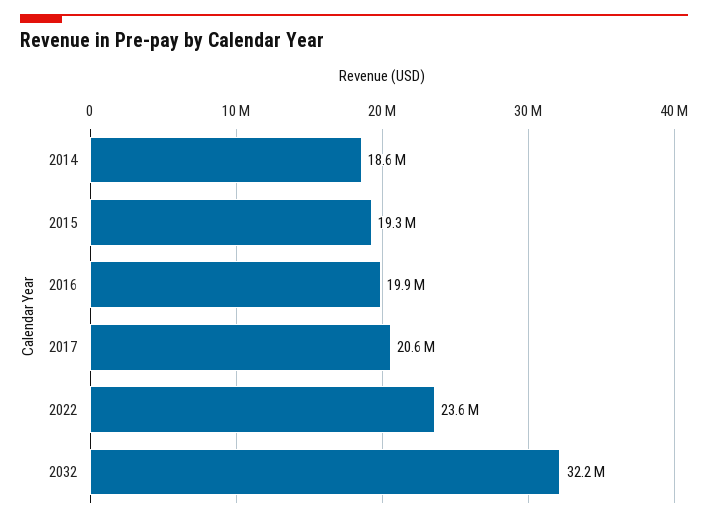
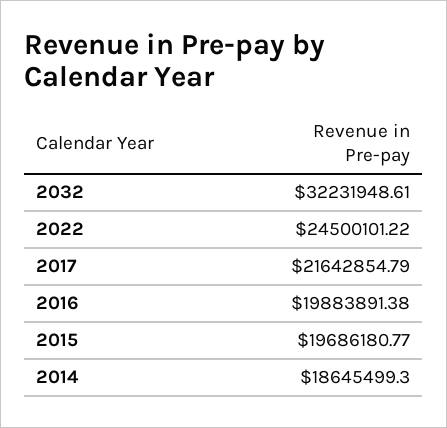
  {
    "2014": 18645499.3,
-   "2015": 19300000,
+   "2015": 19686180.77,
    "2016": 19883891.38,
-   "2017": 20600000,
+   "2017": 21642854.79,
-   "2022": 23600000,
+   "2022": 24500101.22,
    "2032": 32231948.61
  }

